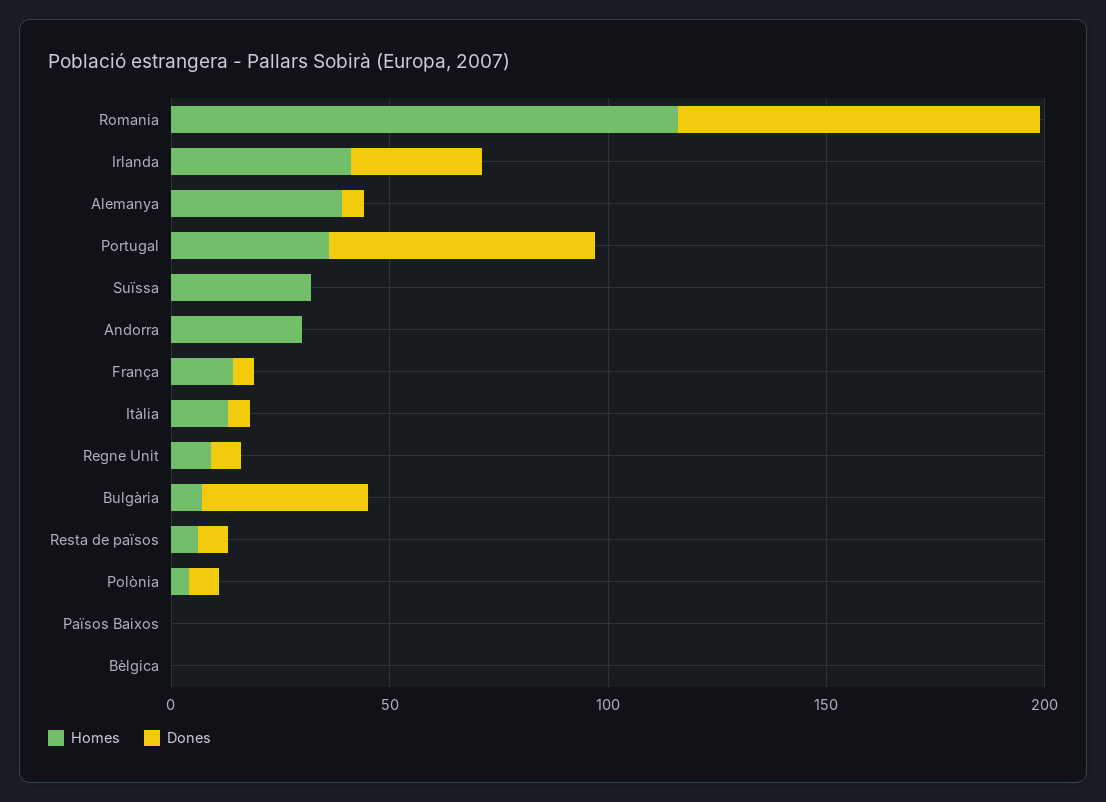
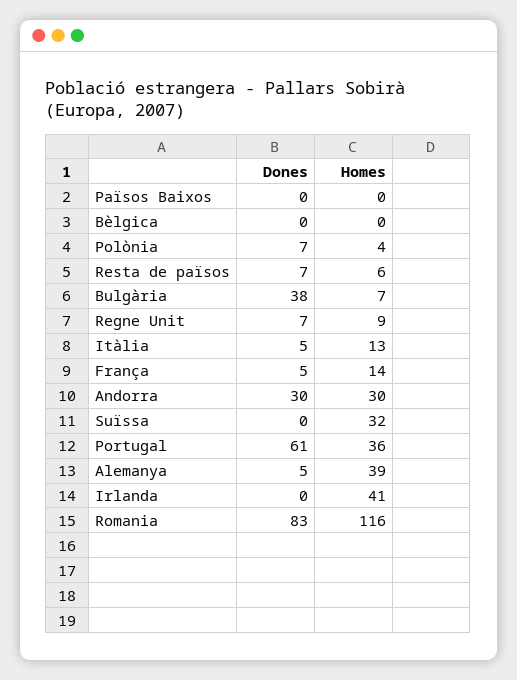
  {
    "Homes": {
      "Romania": 116,
      "Irlanda": 41,
      "Alemanya": 39,
      "Portugal": 36,
      "Suïssa": 32,
      "Andorra": 30,
      "França": 14,
      "Itàlia": 13,
      "Regne Unit": 9,
      "Bulgària": 7,
      "Resta de països": 6,
      "Polònia": 4,
      "Països Baixos": 0,
      "Bèlgica": 0
    },
    "Dones": {
      "Romania": 83,
-     "Irlanda": 30,
+     "Irlanda": 0,
      "Alemanya": 5,
      "Portugal": 61,
      "Suïssa": 0,
-     "Andorra": 0,
+     "Andorra": 30,
      "França": 5,
      "Itàlia": 5,
      "Regne Unit": 7,
      "Bulgària": 38,
      "Resta de països": 7,
      "Polònia": 7,
      "Països Baixos": 0,
      "Bèlgica": 0
    }
  }

